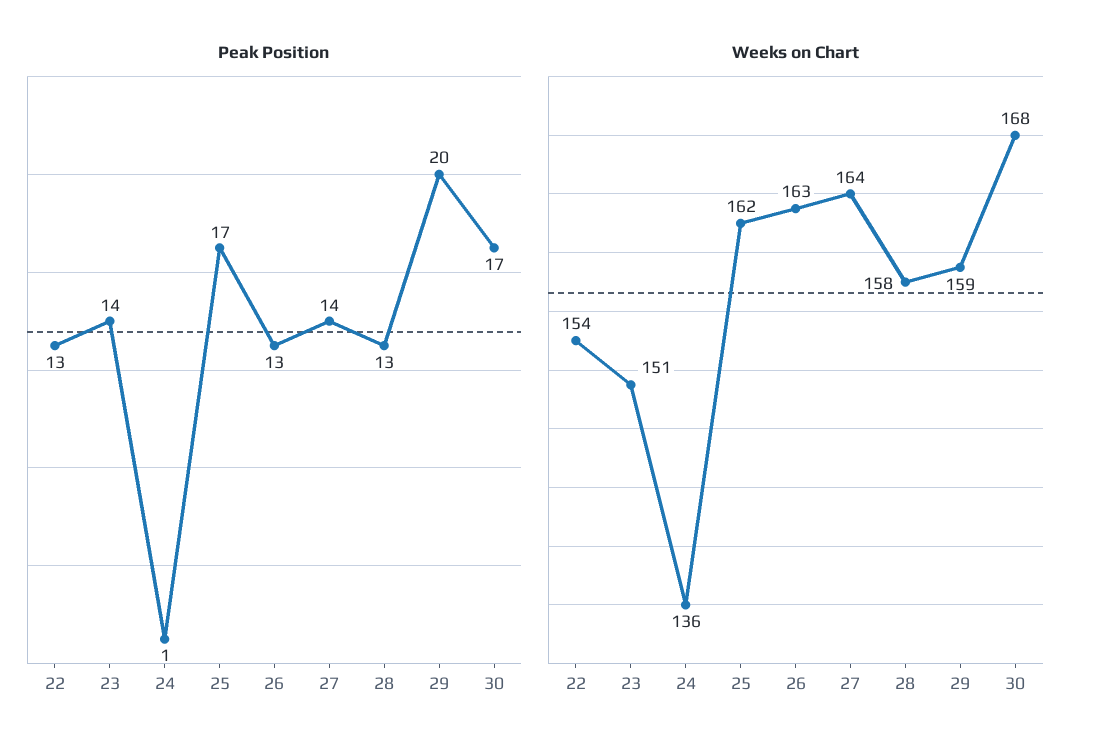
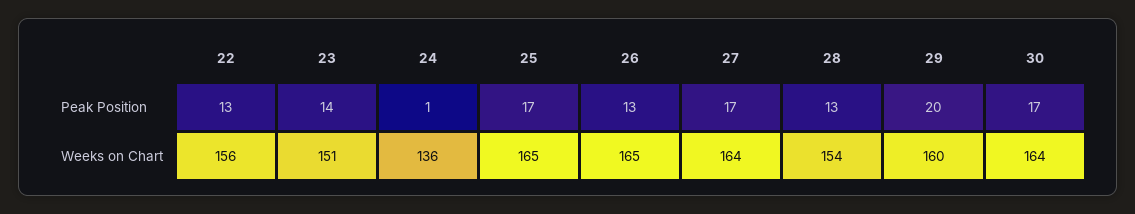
  {
    "Peak Position": {
      "22": 13,
      "23": 14,
      "24": 1,
      "25": 17,
      "26": 13,
-     "27": 14,
+     "27": 17,
      "28": 13,
      "29": 20,
      "30": 17
    },
    "Weeks on Chart": {
-     "22": 154,
+     "22": 156,
      "23": 151,
      "24": 136,
-     "25": 162,
+     "25": 165,
-     "26": 163,
+     "26": 165,
      "27": 164,
-     "28": 158,
+     "28": 154,
-     "29": 159,
+     "29": 160,
-     "30": 168
+     "30": 164
    }
  }

